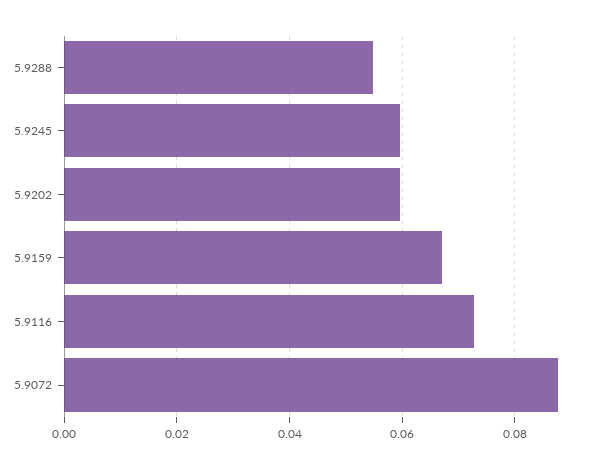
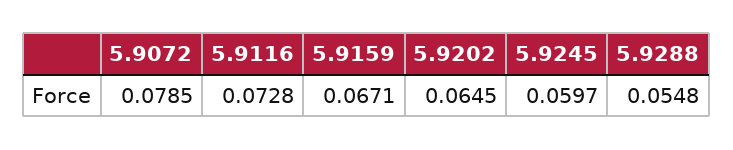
  {
    "5.9288": 0.0548,
    "5.9245": 0.0597,
-   "5.9202": 0.06,
+   "5.9202": 0.0645,
    "5.9159": 0.0671,
    "5.9116": 0.0728,
-   "5.9072": 0.088
+   "5.9072": 0.0785
  }

